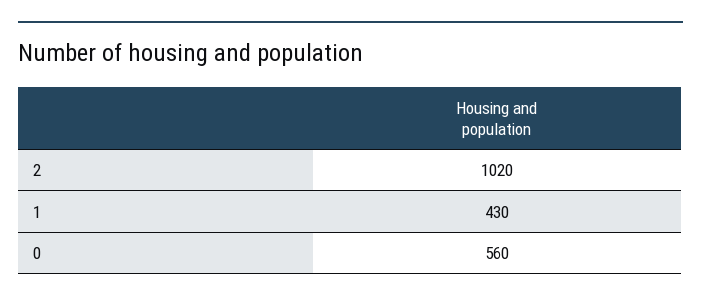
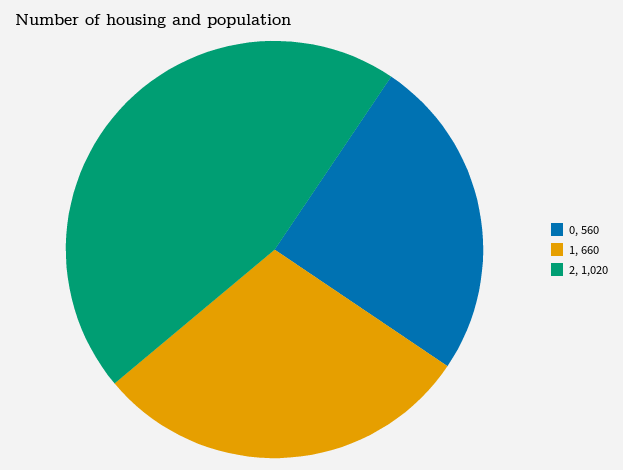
  {
    "2": 1020,
-   "1": 430,
+   "1": 660,
    "0": 560
  }

